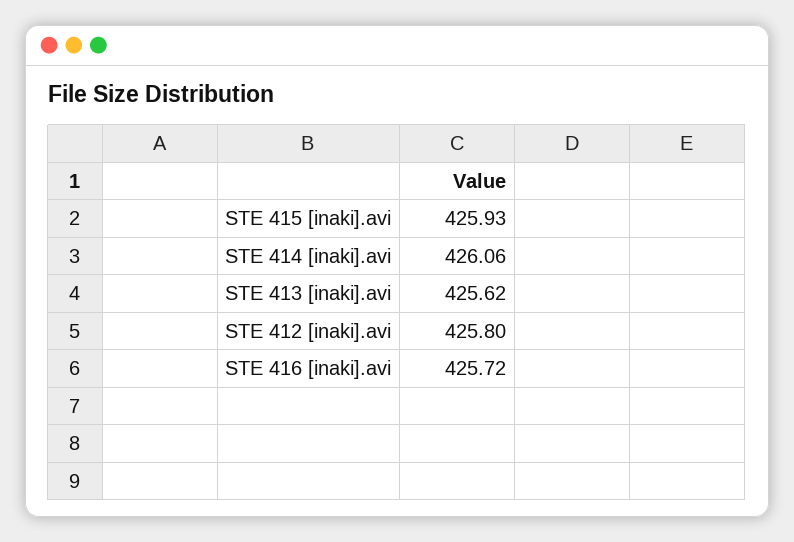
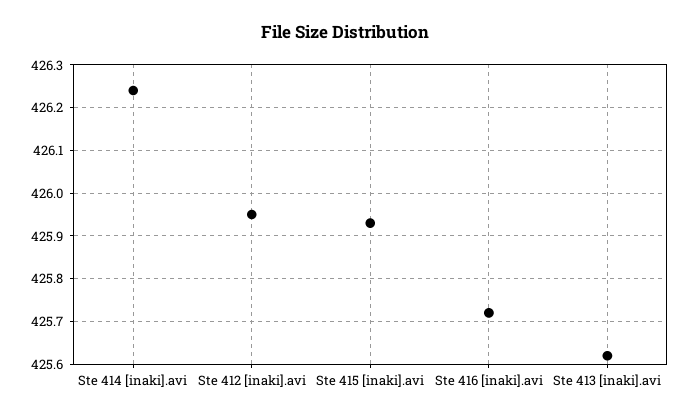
  {
    "STE 415 [inaki].avi": 425.93,
-   "STE 414 [inaki].avi": 426.06,
+   "STE 414 [inaki].avi": 426.25,
    "STE 413 [inaki].avi": 425.62,
-   "STE 412 [inaki].avi": 425.8,
+   "STE 412 [inaki].avi": 425.95,
    "STE 416 [inaki].avi": 425.72
  }

